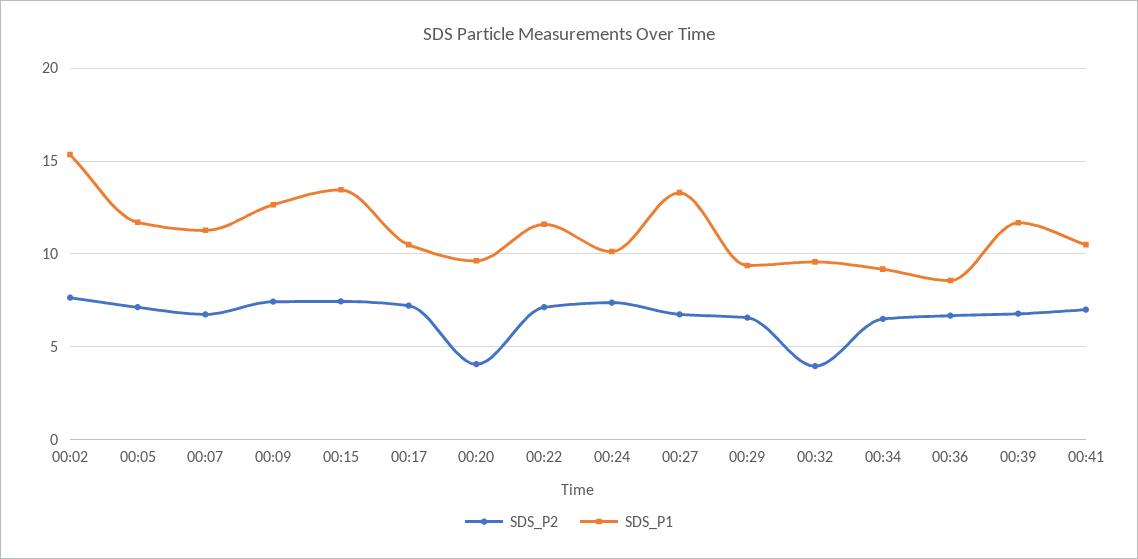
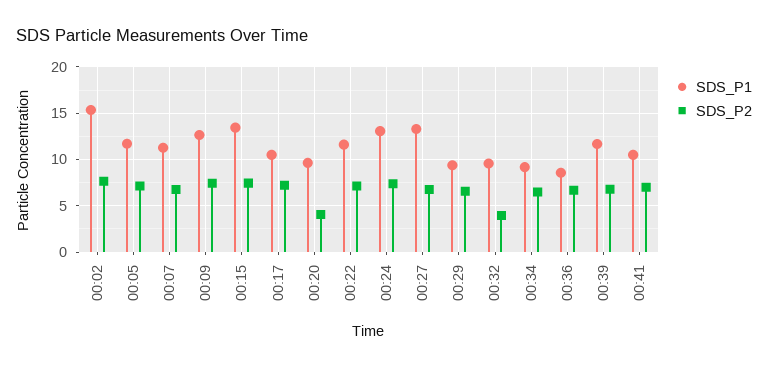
  {
    "SDS_P2": {
      "00:02": 7.5,
      "00:05": 7,
      "00:07": 7,
      "00:09": 7.5,
      "00:15": 7.5,
      "00:17": 7,
      "00:20": 4,
      "00:22": 7,
      "00:24": 7.5,
      "00:27": 7,
      "00:29": 6.5,
      "00:32": 4,
      "00:34": 6.5,
      "00:36": 6.5,
      "00:39": 7,
      "00:41": 7
    },
    "SDS_P1": {
      "00:02": 15.5,
      "00:05": 11.5,
      "00:07": 11.5,
      "00:09": 12.5,
      "00:15": 13.5,
      "00:17": 10.5,
      "00:20": 9.5,
      "00:22": 11.5,
-     "00:24": 10,
+     "00:24": 13,
      "00:27": 13.5,
      "00:29": 9.5,
      "00:32": 9.5,
      "00:34": 9,
      "00:36": 8.5,
      "00:39": 11.5,
      "00:41": 10.5
    }
  }

